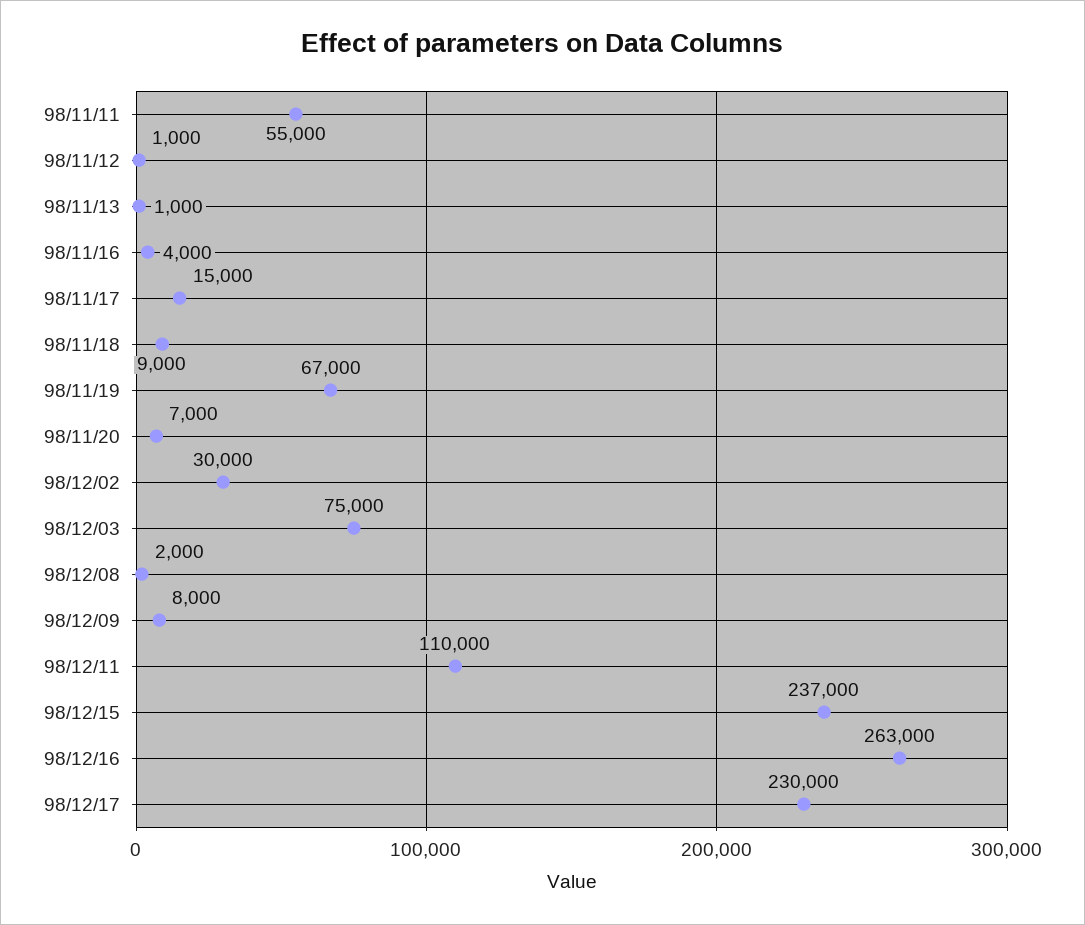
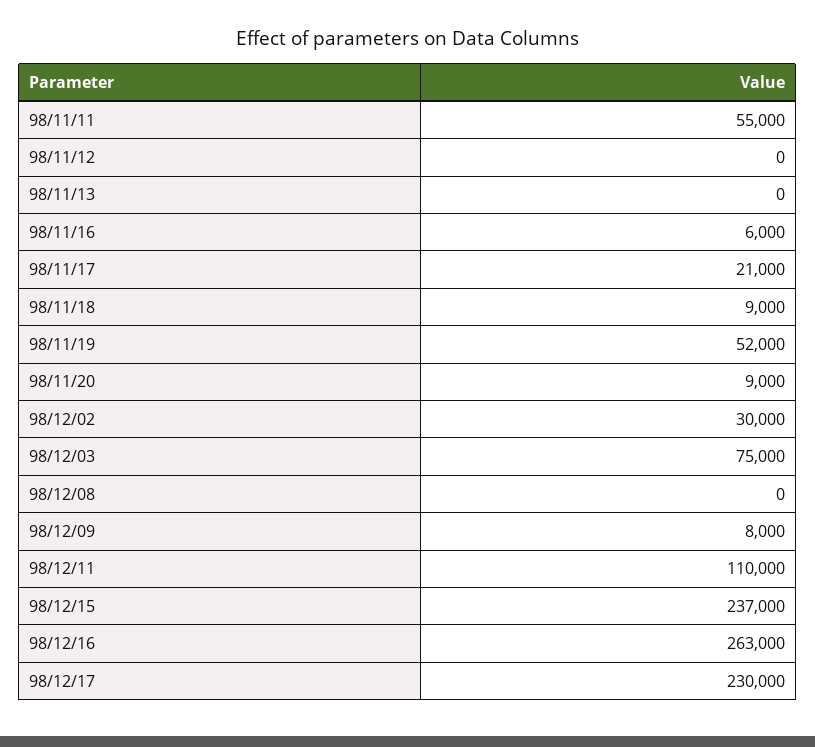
  {
    "98/11/11": 55000,
-   "98/11/12": 1000,
+   "98/11/12": 0,
-   "98/11/13": 1000,
+   "98/11/13": 0,
-   "98/11/16": 4000,
+   "98/11/16": 6000,
-   "98/11/17": 15000,
+   "98/11/17": 21000,
    "98/11/18": 9000,
-   "98/11/19": 67000,
+   "98/11/19": 52000,
-   "98/11/20": 7000,
+   "98/11/20": 9000,
    "98/12/02": 30000,
    "98/12/03": 75000,
-   "98/12/08": 2000,
+   "98/12/08": 0,
    "98/12/09": 8000,
    "98/12/11": 110000,
    "98/12/15": 237000,
    "98/12/16": 263000,
    "98/12/17": 230000
  }

